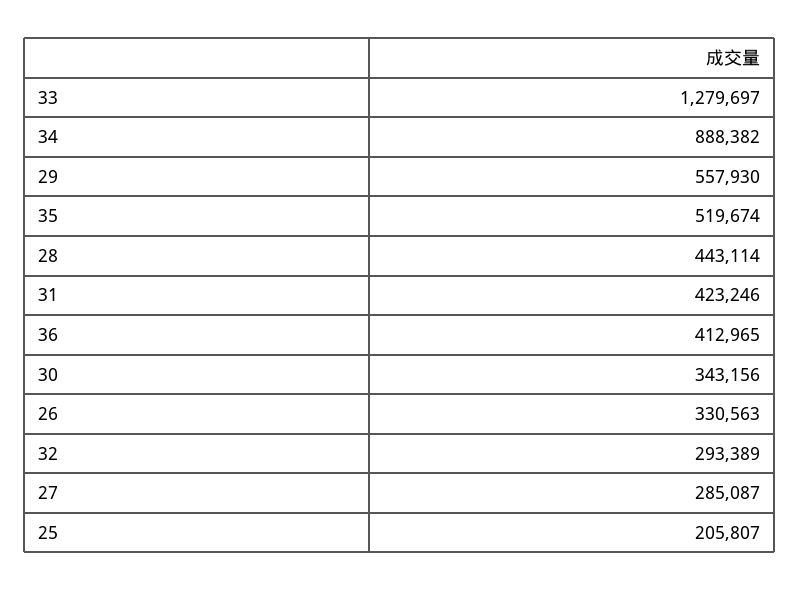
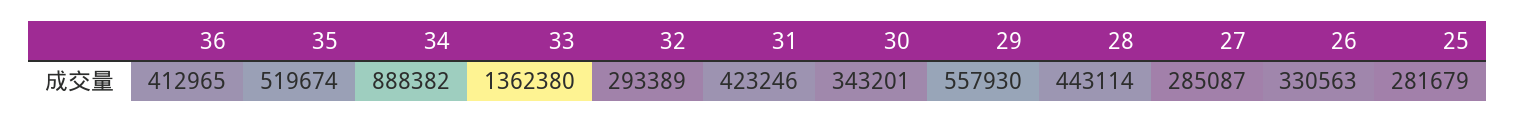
  {
-   "33": 1279697,
+   "33": 1362380,
    "34": 888382,
    "29": 557930,
    "35": 519674,
    "28": 443114,
    "31": 423246,
    "36": 412965,
-   "30": 343156,
+   "30": 343201,
    "26": 330563,
    "32": 293389,
    "27": 285087,
-   "25": 205807
+   "25": 281679
  }

